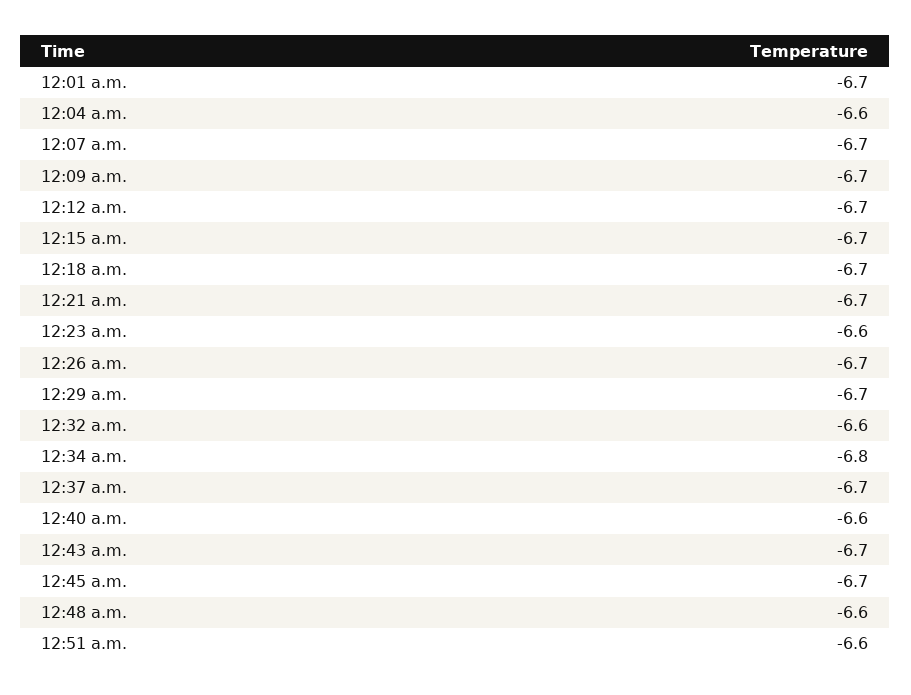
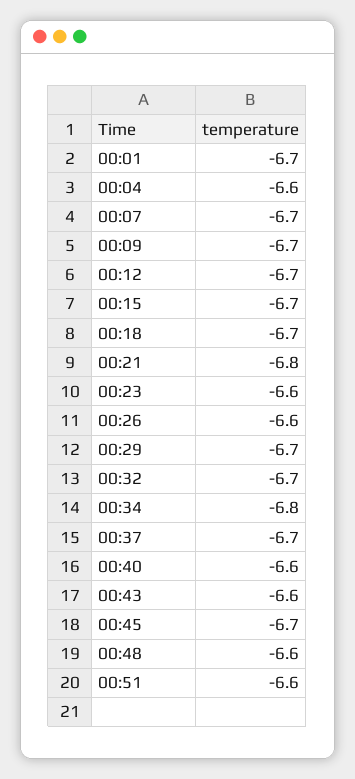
  {
    "12:01 a.m.": -6.7,
    "12:04 a.m.": -6.6,
    "12:07 a.m.": -6.7,
    "12:09 a.m.": -6.7,
    "12:12 a.m.": -6.7,
    "12:15 a.m.": -6.7,
    "12:18 a.m.": -6.7,
-   "12:21 a.m.": -6.7,
+   "12:21 a.m.": -6.8,
    "12:23 a.m.": -6.6,
-   "12:26 a.m.": -6.7,
+   "12:26 a.m.": -6.6,
    "12:29 a.m.": -6.7,
-   "12:32 a.m.": -6.6,
+   "12:32 a.m.": -6.7,
    "12:34 a.m.": -6.8,
    "12:37 a.m.": -6.7,
    "12:40 a.m.": -6.6,
-   "12:43 a.m.": -6.7,
+   "12:43 a.m.": -6.6,
    "12:45 a.m.": -6.7,
    "12:48 a.m.": -6.6,
    "12:51 a.m.": -6.6
  }

